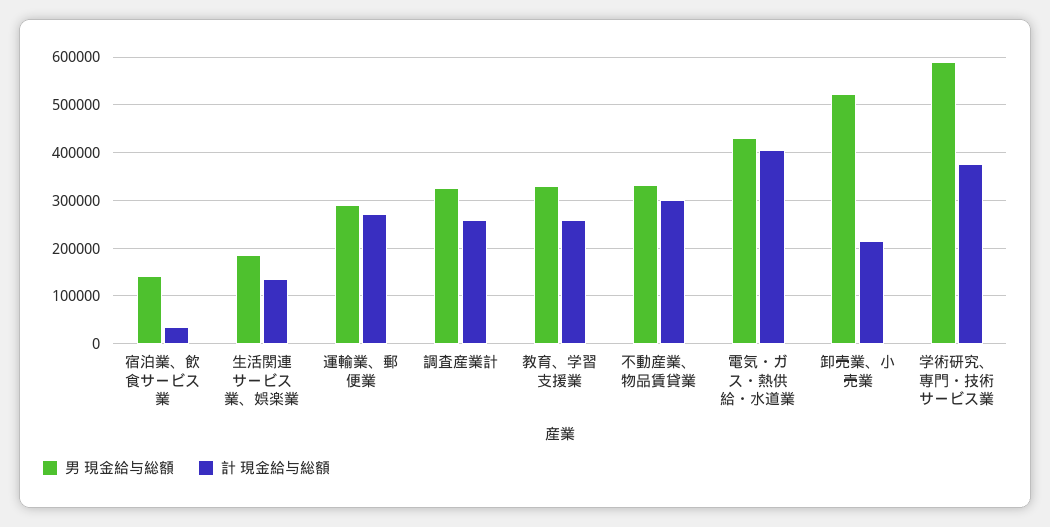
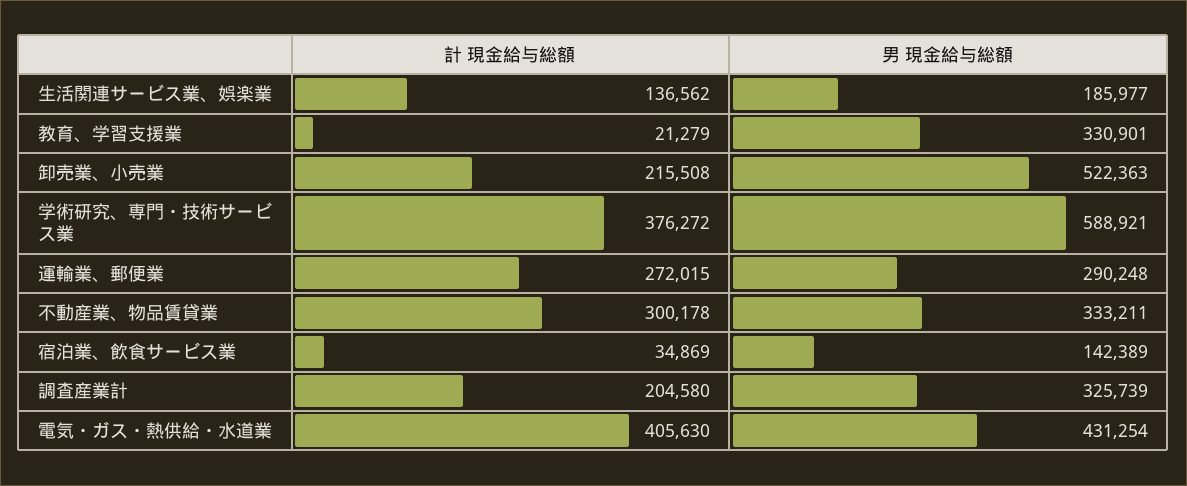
  {
    "男 現金給与総額": {
      "宿泊業、飲食サービス業": 142389,
      "生活関連サービス業、娯楽業": 185977,
      "運輸業、郵便業": 290248,
      "調査産業計": 325739,
      "教育、学習支援業": 330901,
      "不動産業、物品賃貸業": 333211,
      "電気・ガス・熱供給・水道業": 431254,
      "卸売業、小売業": 522363,
      "学術研究、専門・技術サービス業": 588921
    },
    "計 現金給与総額": {
      "宿泊業、飲食サービス業": 34869,
      "生活関連サービス業、娯楽業": 136562,
      "運輸業、郵便業": 272015,
-     "調査産業計": 260000,
+     "調査産業計": 204580,
-     "教育、学習支援業": 260000,
+     "教育、学習支援業": 21279,
      "不動産業、物品賃貸業": 300178,
      "電気・ガス・熱供給・水道業": 405630,
      "卸売業、小売業": 215508,
      "学術研究、専門・技術サービス業": 376272
    }
  }

